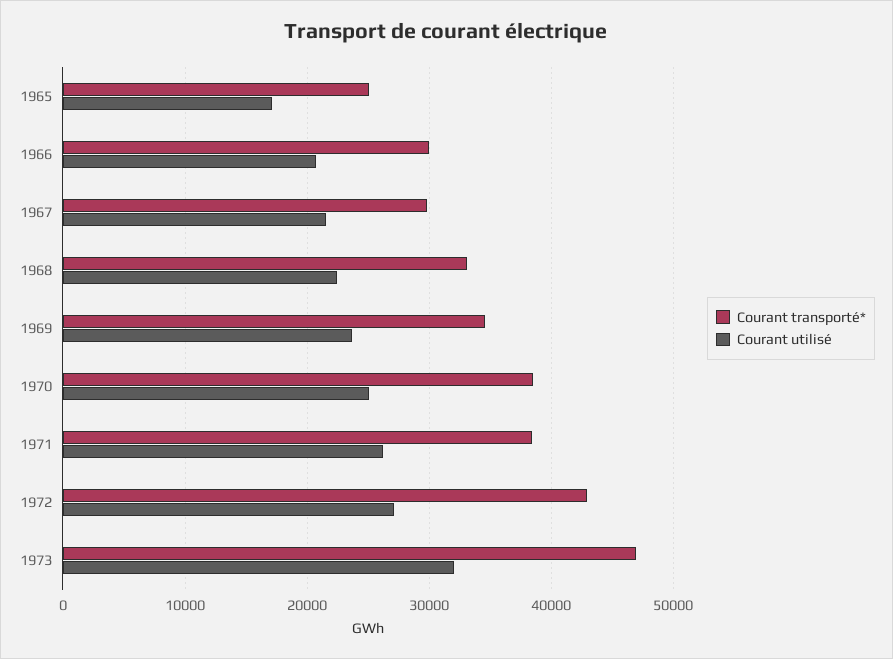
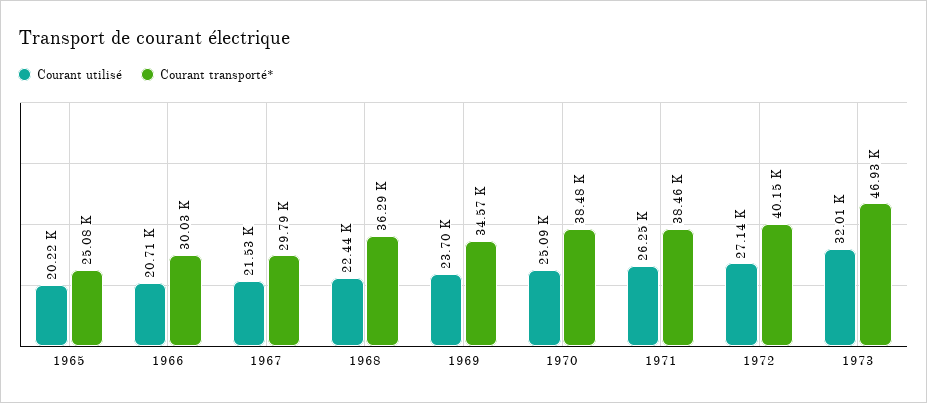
  {
    "Courant transporté*": {
      "1965": 25080,
      "1966": 30030,
      "1967": 29790,
-     "1968": 33000,
+     "1968": 36290,
      "1969": 34570,
      "1970": 38480,
      "1971": 38460,
-     "1972": 43000,
+     "1972": 40150,
      "1973": 46930
    },
    "Courant utilisé": {
-     "1965": 17000,
+     "1965": 20220,
      "1966": 20710,
      "1967": 21530,
      "1968": 22440,
      "1969": 23700,
      "1970": 25090,
      "1971": 26250,
      "1972": 27140,
      "1973": 32010
    }
  }

